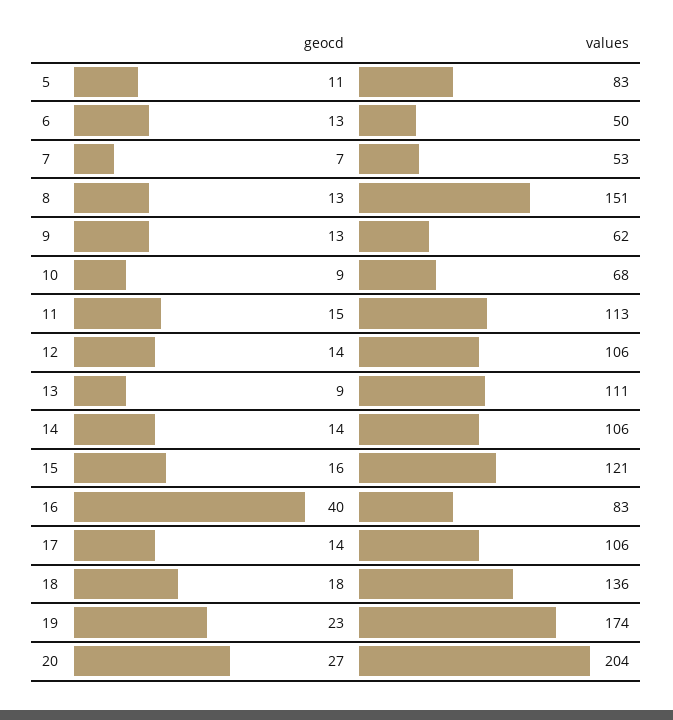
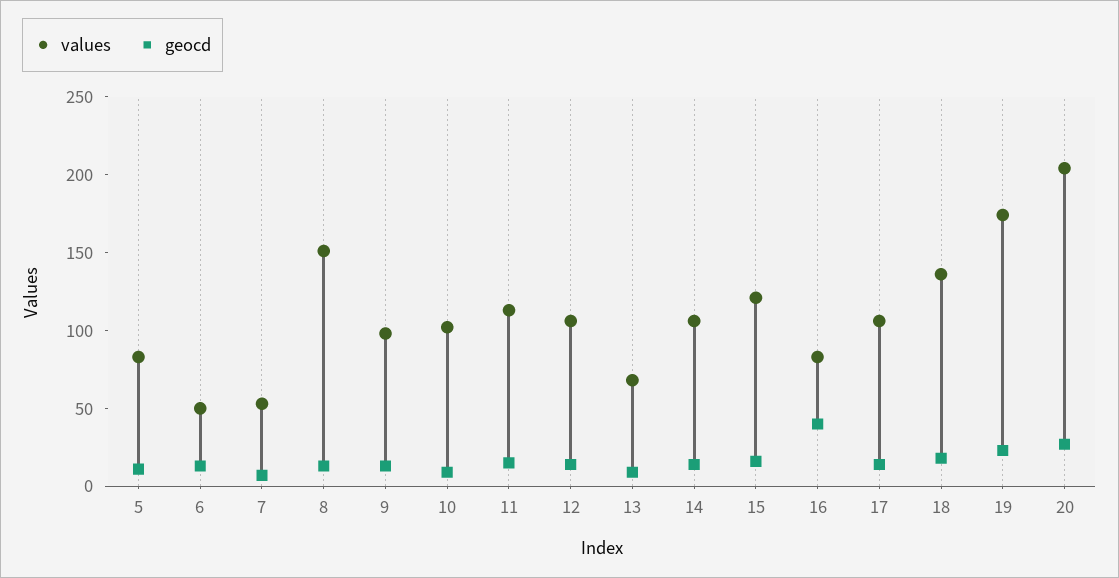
  {
    "geocd": {
      "5": 11,
      "6": 13,
      "7": 7,
      "8": 13,
      "9": 13,
      "10": 9,
      "11": 15,
      "12": 14,
      "13": 9,
      "14": 14,
      "15": 16,
      "16": 40,
      "17": 14,
      "18": 18,
      "19": 23,
      "20": 27
    },
    "values": {
      "5": 83,
      "6": 50,
      "7": 53,
      "8": 151,
-     "9": 62,
+     "9": 100,
-     "10": 68,
+     "10": 100,
      "11": 113,
      "12": 106,
-     "13": 111,
+     "13": 70,
      "14": 106,
      "15": 121,
      "16": 83,
      "17": 106,
      "18": 136,
      "19": 174,
      "20": 204
    }
  }

